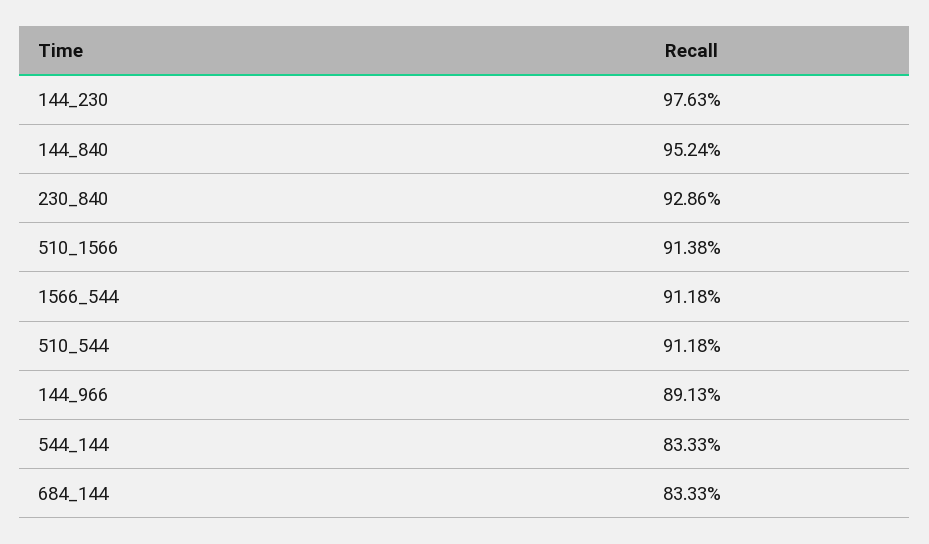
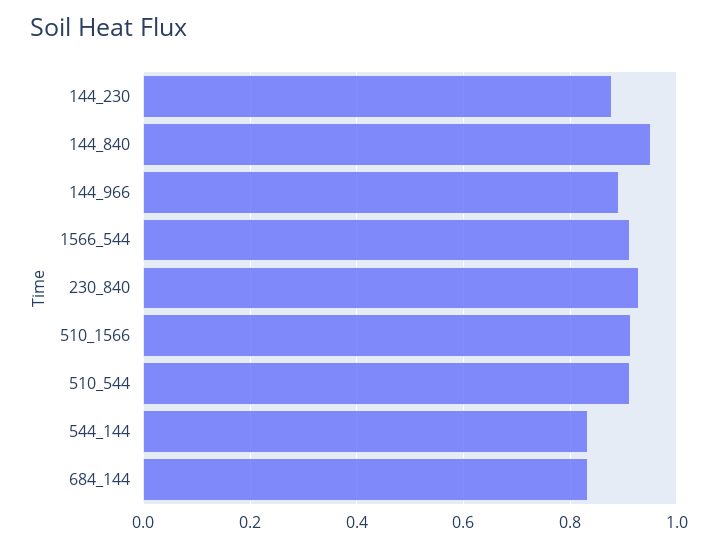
  {
-   "144_230": 0.9763,
+   "144_230": 0.88,
    "144_840": 0.9524,
    "230_840": 0.9286,
    "510_1566": 0.9138,
    "1566_544": 0.9118,
    "510_544": 0.9118,
    "144_966": 0.8913,
    "544_144": 0.8333,
    "684_144": 0.8333
  }

